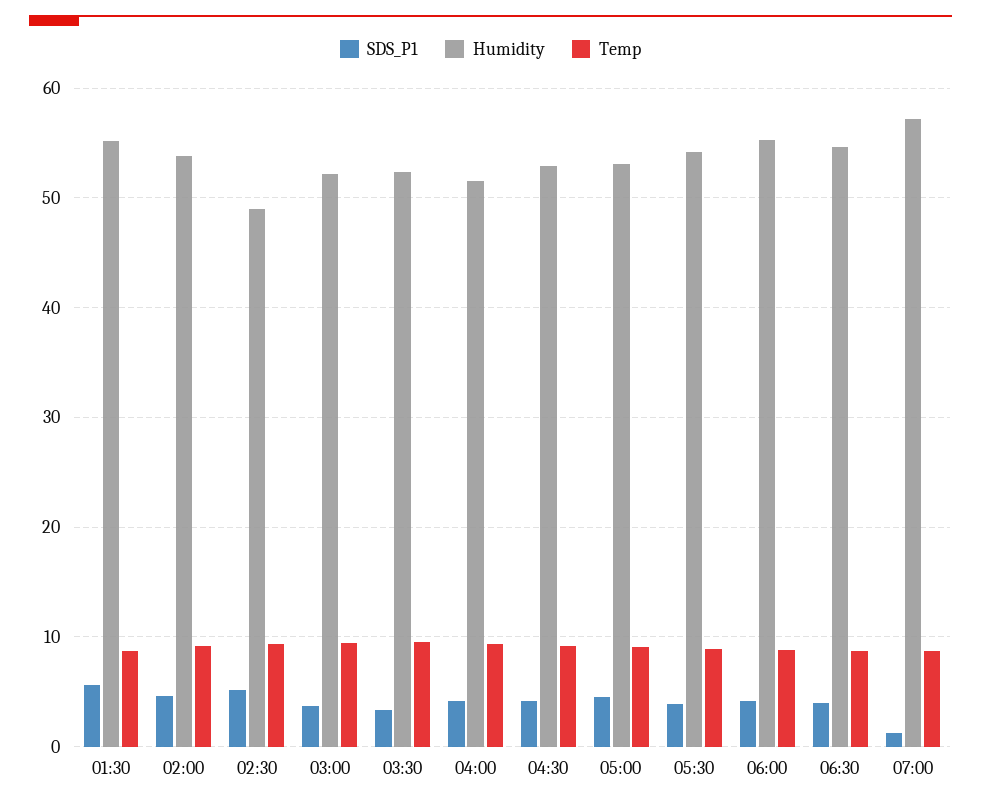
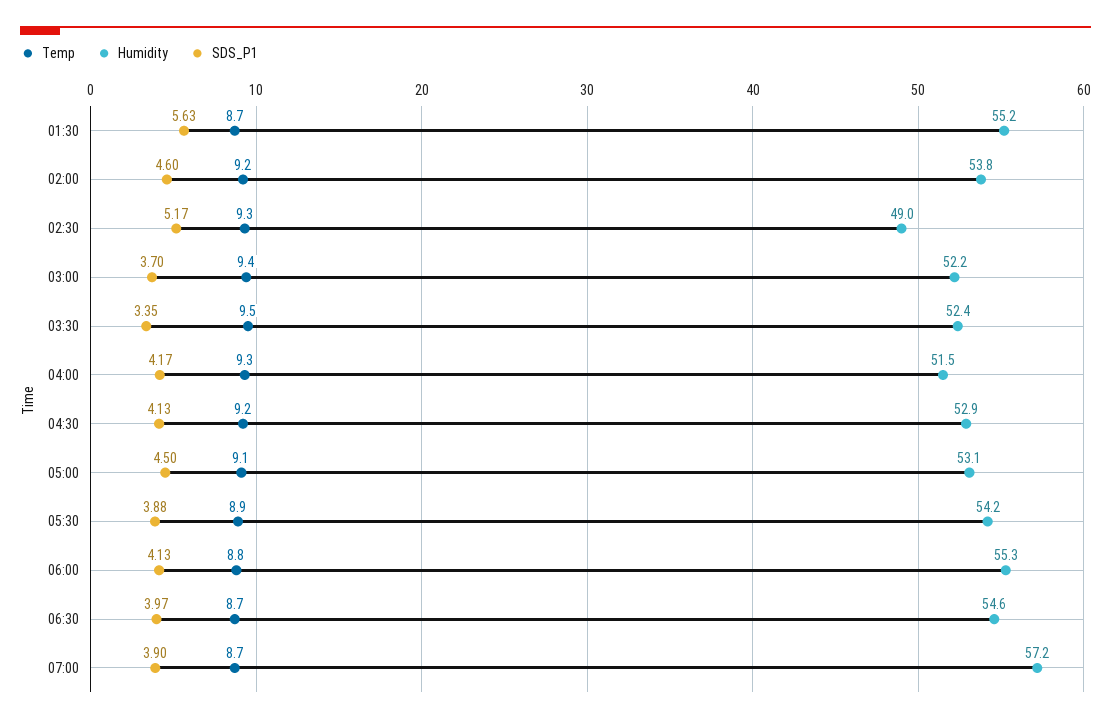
  {
    "SDS_P1": {
      "01:30": 5.63,
      "02:00": 4.6,
      "02:30": 5.17,
      "03:00": 3.7,
      "03:30": 3.35,
      "04:00": 4.17,
      "04:30": 4.13,
      "05:00": 4.5,
      "05:30": 3.88,
      "06:00": 4.13,
      "06:30": 3.97,
-     "07:00": 1
+     "07:00": 3.9
    },
    "Humidity": {
      "01:30": 55.2,
      "02:00": 53.8,
      "02:30": 49,
      "03:00": 52.2,
      "03:30": 52.4,
      "04:00": 51.5,
      "04:30": 52.9,
      "05:00": 53.1,
      "05:30": 54.2,
      "06:00": 55.3,
      "06:30": 54.6,
      "07:00": 57.2
    },
    "Temp": {
      "01:30": 8.7,
      "02:00": 9.2,
      "02:30": 9.3,
      "03:00": 9.4,
      "03:30": 9.5,
      "04:00": 9.3,
      "04:30": 9.2,
      "05:00": 9.1,
      "05:30": 8.9,
      "06:00": 8.8,
      "06:30": 8.7,
      "07:00": 8.7
    }
  }

